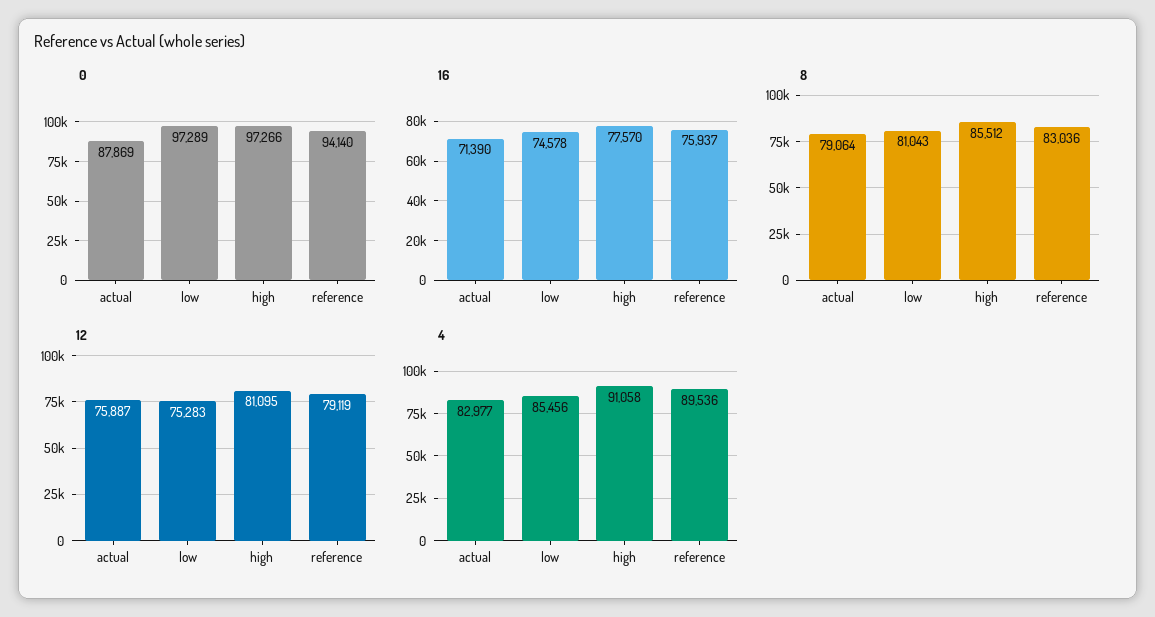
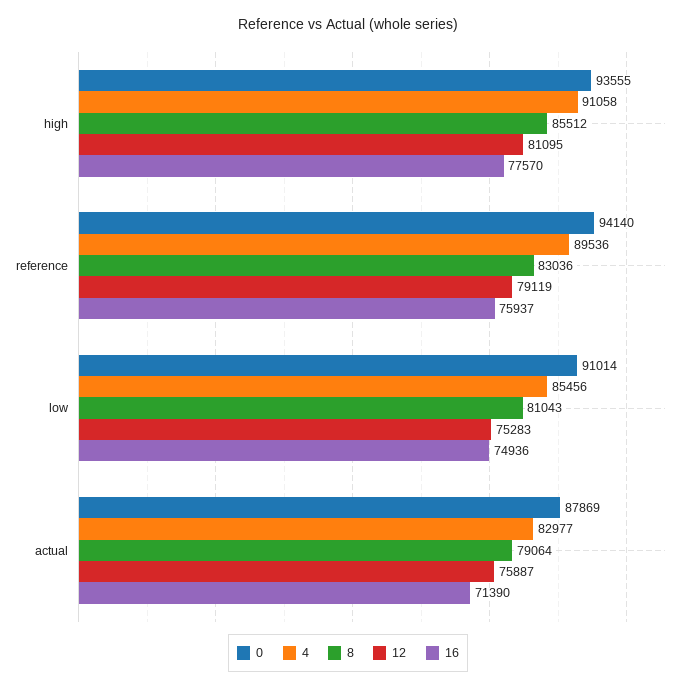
  {
    "0": {
      "actual": 87869,
-     "low": 97289,
+     "low": 91014,
-     "high": 97266,
+     "high": 93555,
      "reference": 94140
    },
    "16": {
      "actual": 71390,
-     "low": 74578,
+     "low": 74936,
      "high": 77570,
      "reference": 75937
    },
    "8": {
      "actual": 79064,
      "low": 81043,
      "high": 85512,
      "reference": 83036
    },
    "12": {
      "actual": 75887,
      "low": 75283,
      "high": 81095,
      "reference": 79119
    },
    "4": {
      "actual": 82977,
      "low": 85456,
      "high": 91058,
      "reference": 89536
    }
  }

